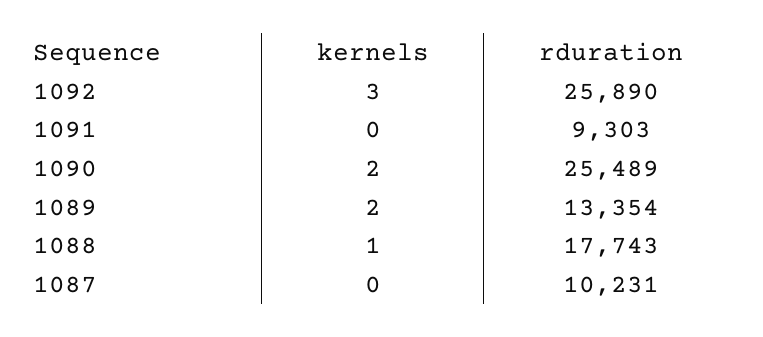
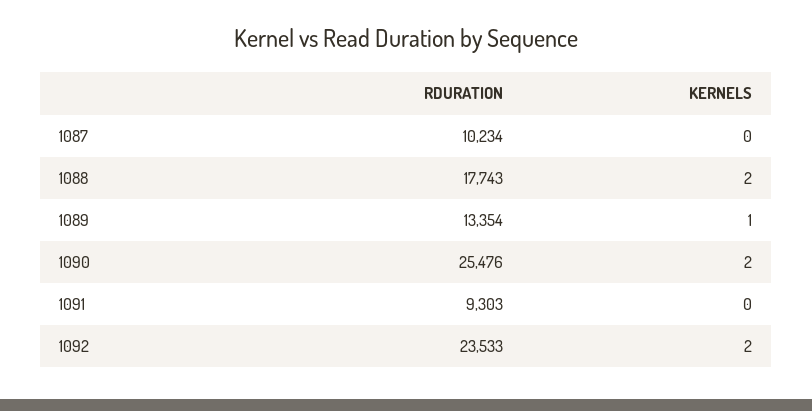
  {
    "kernels": {
-     "1092": 3,
+     "1092": 2,
      "1091": 0,
      "1090": 2,
-     "1089": 2,
+     "1089": 1,
-     "1088": 1,
+     "1088": 2,
      "1087": 0
    },
    "rduration": {
-     "1092": 25890,
+     "1092": 23533,
      "1091": 9303,
-     "1090": 25489,
+     "1090": 25476,
      "1089": 13354,
      "1088": 17743,
-     "1087": 10231
+     "1087": 10234
    }
  }

